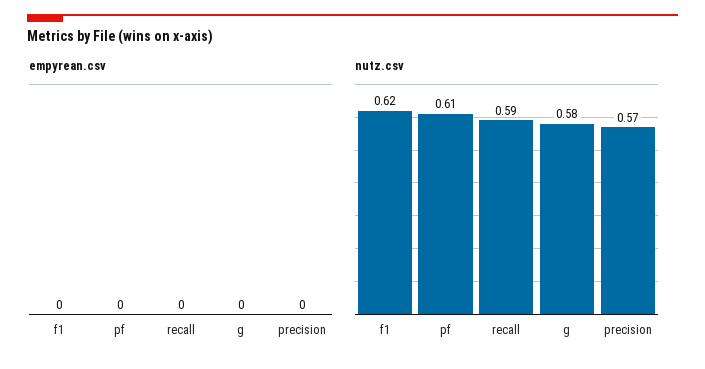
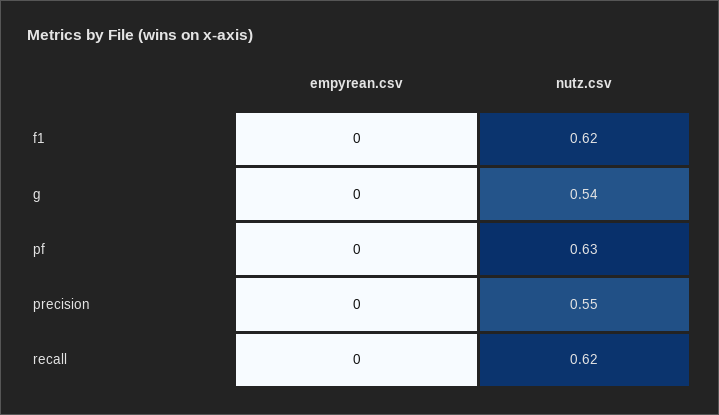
  {
    "empyrean.csv": {
      "f1": 0,
      "pf": 0,
      "recall": 0,
      "g": 0,
      "precision": 0
    },
    "nutz.csv": {
      "f1": 0.62,
-     "pf": 0.61,
+     "pf": 0.63,
-     "recall": 0.59,
+     "recall": 0.62,
-     "g": 0.58,
+     "g": 0.54,
-     "precision": 0.57
+     "precision": 0.55
    }
  }

